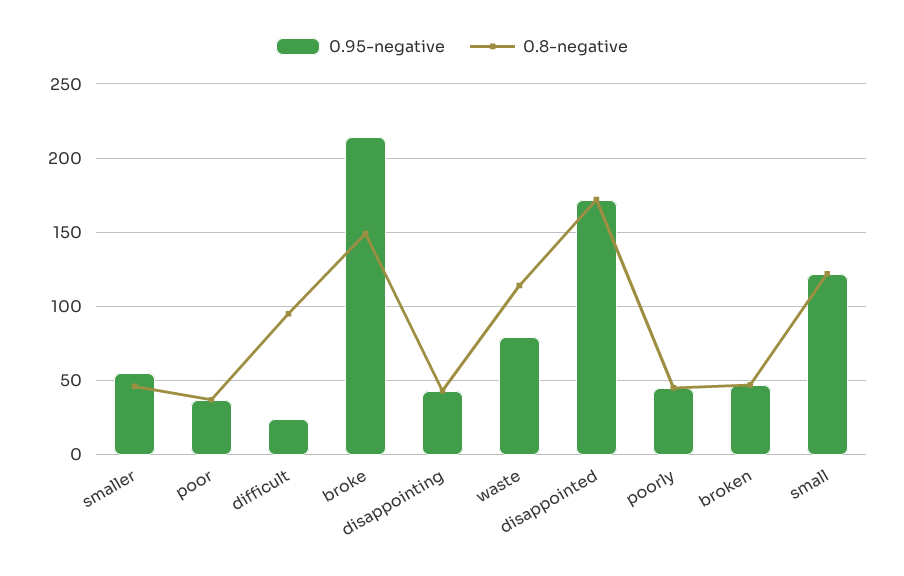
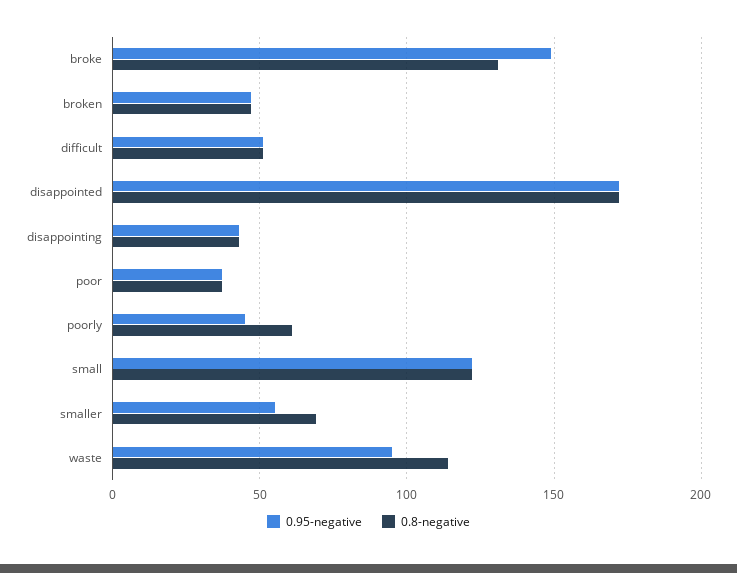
  {
    "0.95-negative": {
      "smaller": 55,
      "poor": 35,
-     "difficult": 25,
+     "difficult": 50,
-     "broke": 215,
+     "broke": 150,
      "disappointing": 45,
-     "waste": 80,
+     "waste": 95,
      "disappointed": 170,
      "poorly": 45,
      "broken": 45,
      "small": 120
    },
    "0.8-negative": {
-     "smaller": 45,
+     "smaller": 70,
      "poor": 35,
-     "difficult": 95,
+     "difficult": 50,
-     "broke": 150,
+     "broke": 130,
      "disappointing": 45,
      "waste": 115,
      "disappointed": 170,
-     "poorly": 45,
+     "poorly": 60,
      "broken": 45,
      "small": 120
    }
  }

